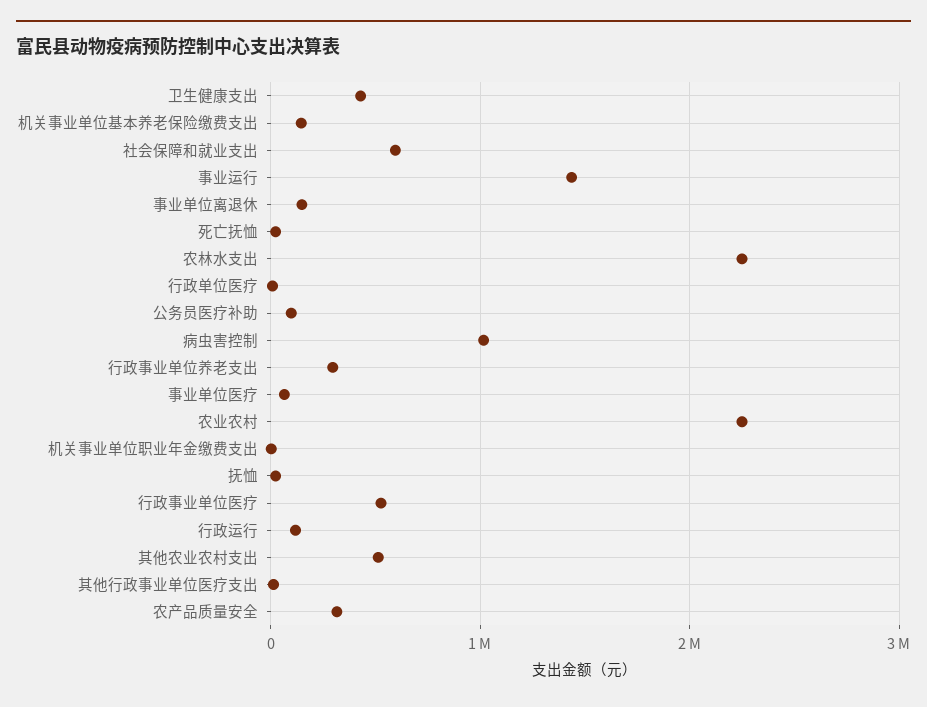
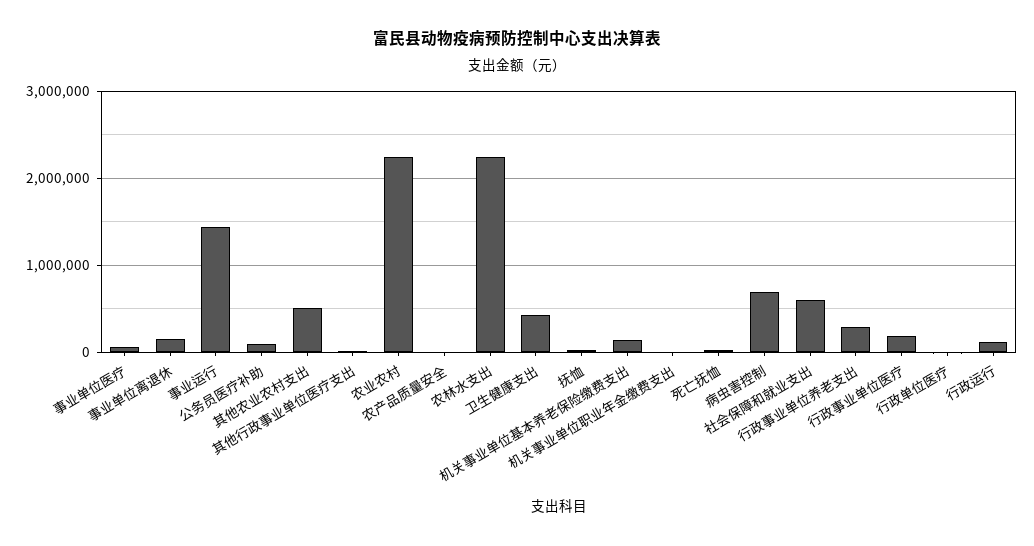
  {
    "卫生健康支出": 400000,
    "机关事业单位基本养老保险缴费支出": 100000,
    "社会保障和就业支出": 600000,
    "事业运行": 1400000,
    "事业单位离退休": 100000,
    "死亡抚恤": 0,
    "农林水支出": 2200000,
    "行政单位医疗": 0,
    "公务员医疗补助": 100000,
-   "病虫害控制": 1000000,
+   "病虫害控制": 700000,
    "行政事业单位养老支出": 300000,
    "事业单位医疗": 100000,
    "农业农村": 2200000,
    "机关事业单位职业年金缴费支出": 0,
    "抚恤": 0,
-   "行政事业单位医疗": 500000,
+   "行政事业单位医疗": 200000,
    "行政运行": 100000,
    "其他农业农村支出": 500000,
    "其他行政事业单位医疗支出": 0,
-   "农产品质量安全": 300000
+   "农产品质量安全": 0
  }

